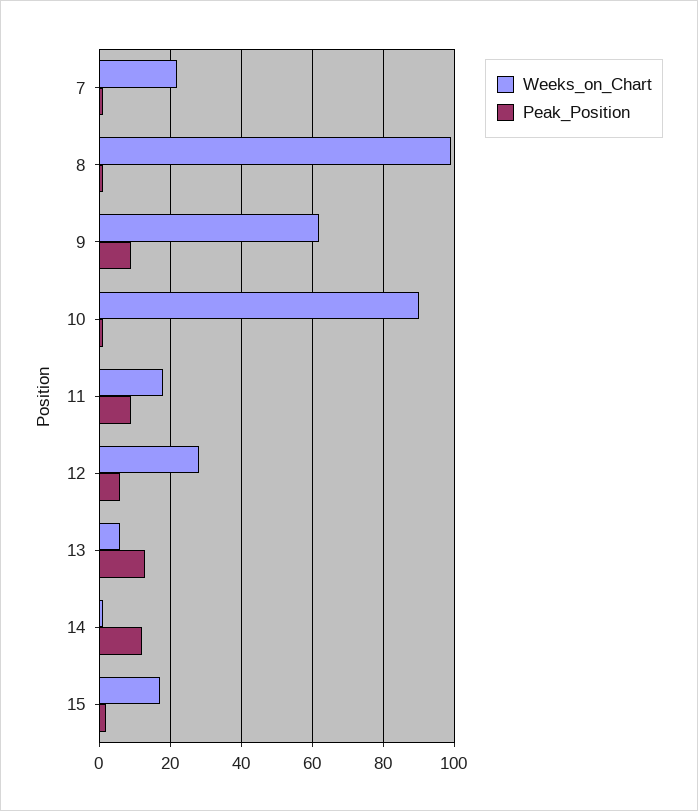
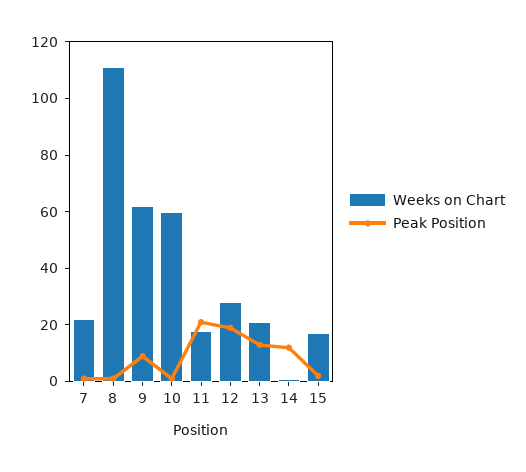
  {
    "Weeks_on_Chart": {
      "7": 20,
-     "8": 100,
+     "8": 110,
      "9": 60,
-     "10": 90,
+     "10": 60,
      "11": 20,
      "12": 30,
-     "13": 5,
+     "13": 20,
      "14": 0,
      "15": 15
    },
    "Peak_Position": {
      "7": 0,
      "8": 0,
      "9": 10,
      "10": 0,
-     "11": 10,
+     "11": 20,
-     "12": 5,
+     "12": 20,
      "13": 15,
      "14": 10,
      "15": 0
    }
  }

